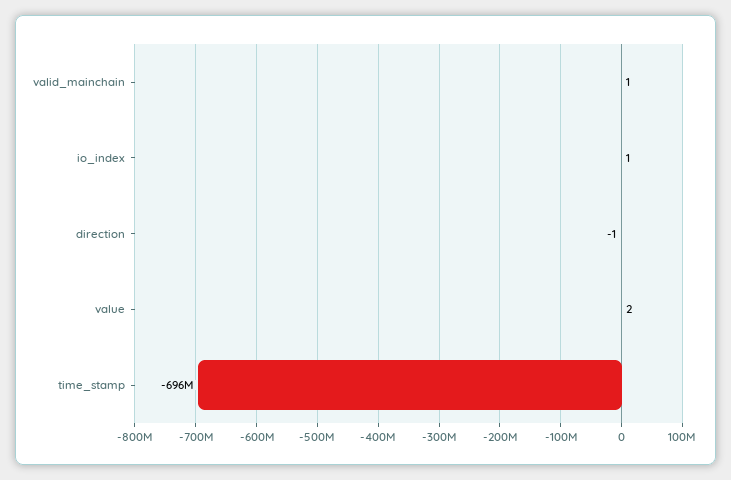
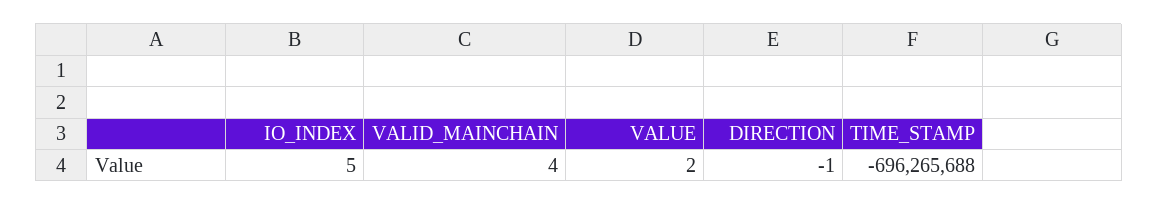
  {
-   "valid_mainchain": 1,
+   "valid_mainchain": 4,
-   "io_index": 1,
+   "io_index": 5,
    "direction": -1,
    "value": 2,
    "time_stamp": -696265688
  }

